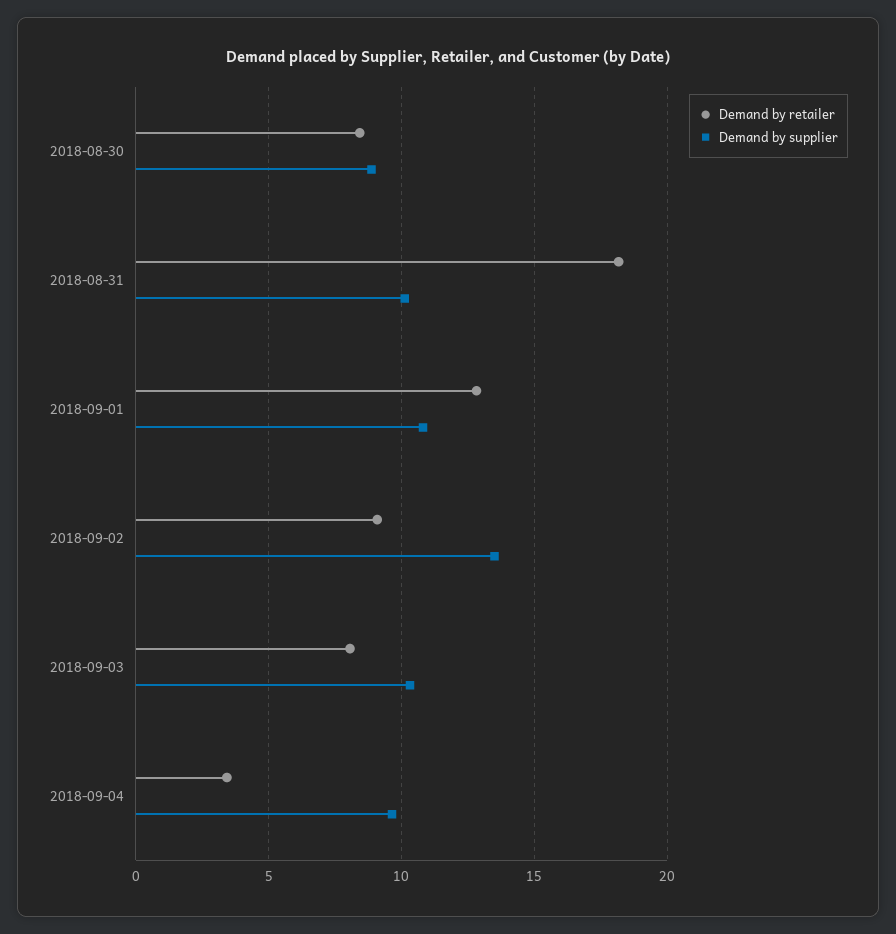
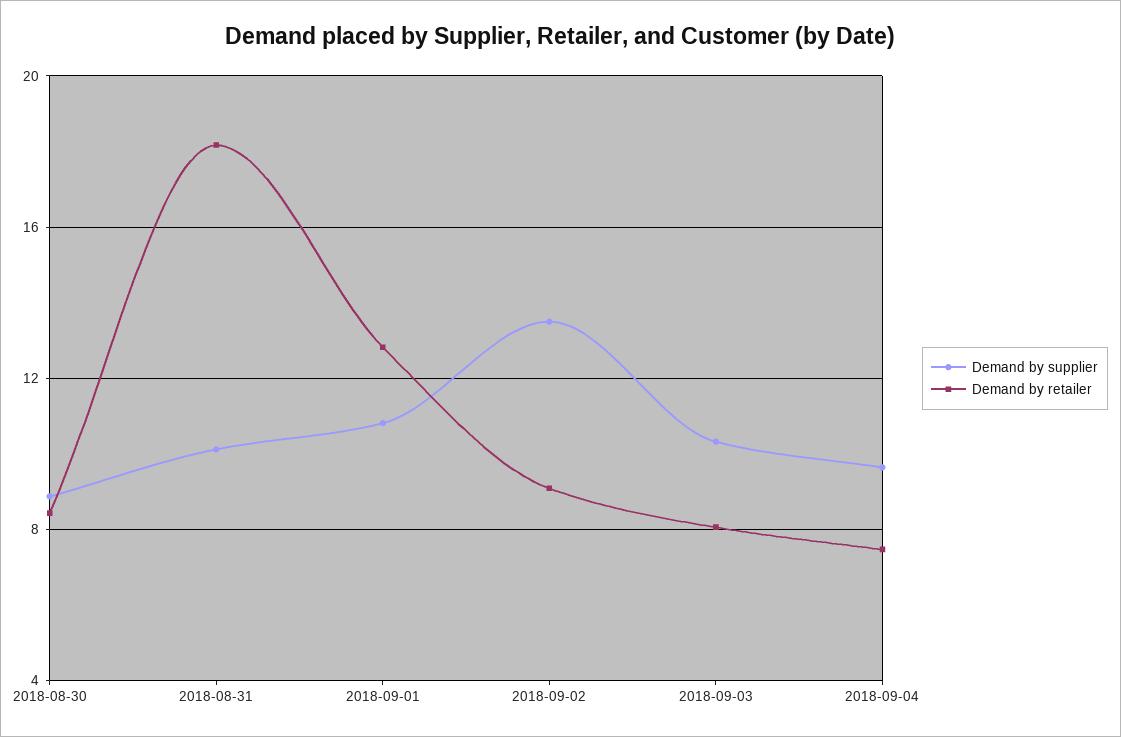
  {
    "Demand by retailer": {
      "2018-08-30": 8.5,
      "2018-08-31": 18,
      "2018-09-01": 13,
      "2018-09-02": 9,
      "2018-09-03": 8,
-     "2018-09-04": 3.5
+     "2018-09-04": 7.5
    },
    "Demand by supplier": {
      "2018-08-30": 9,
      "2018-08-31": 10,
      "2018-09-01": 11,
      "2018-09-02": 13.5,
      "2018-09-03": 10.5,
      "2018-09-04": 9.5
    }
  }

